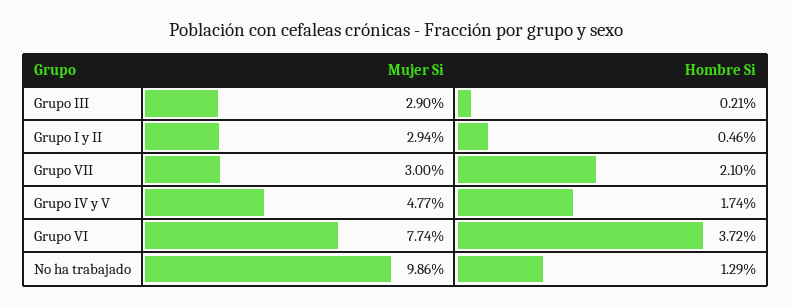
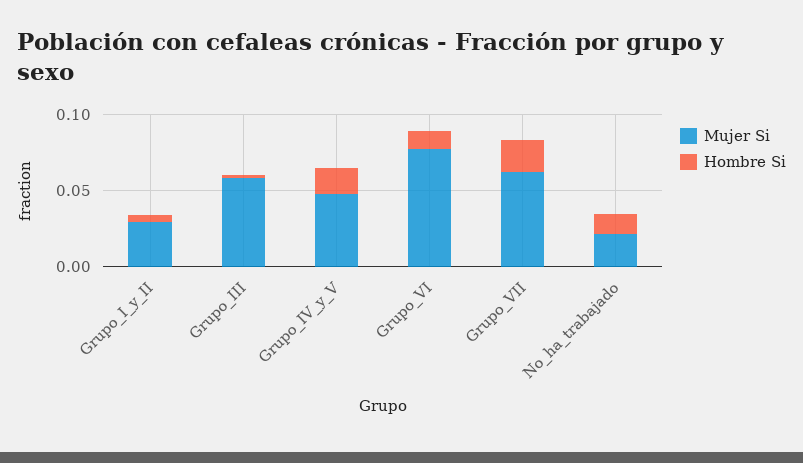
  {
    "Mujer Si": {
-     "Grupo III": 0.029,
+     "Grupo III": 0.06,
      "Grupo I y II": 0.0294,
-     "Grupo VII": 0.03,
+     "Grupo VII": 0.06,
      "Grupo IV y V": 0.0477,
      "Grupo VI": 0.0774,
-     "No ha trabajado": 0.0986
+     "No ha trabajado": 0.02
    },
    "Hombre Si": {
      "Grupo III": 0.0021,
      "Grupo I y II": 0.0046,
      "Grupo VII": 0.021,
      "Grupo IV y V": 0.0174,
-     "Grupo VI": 0.0372,
+     "Grupo VI": 0.01,
      "No ha trabajado": 0.0129
    }
  }

